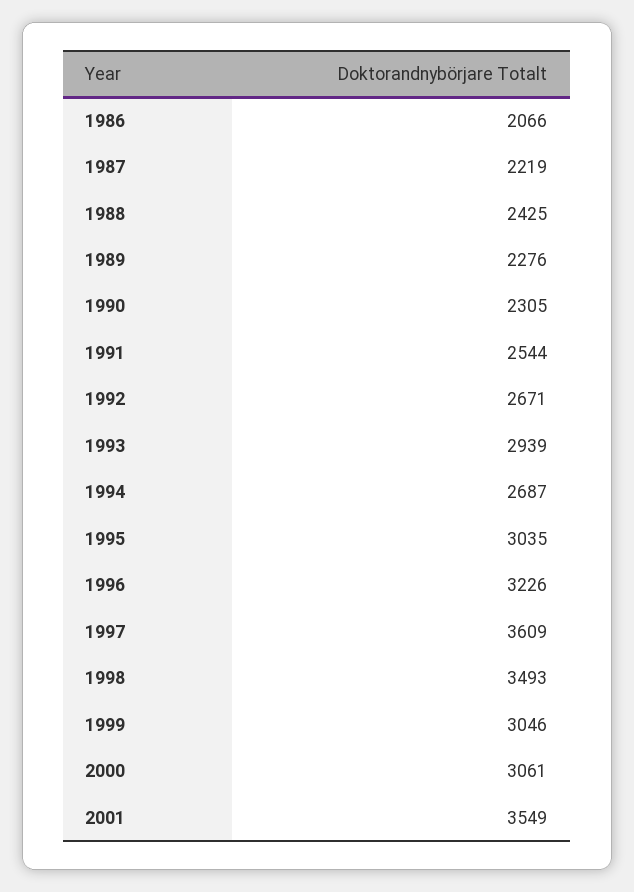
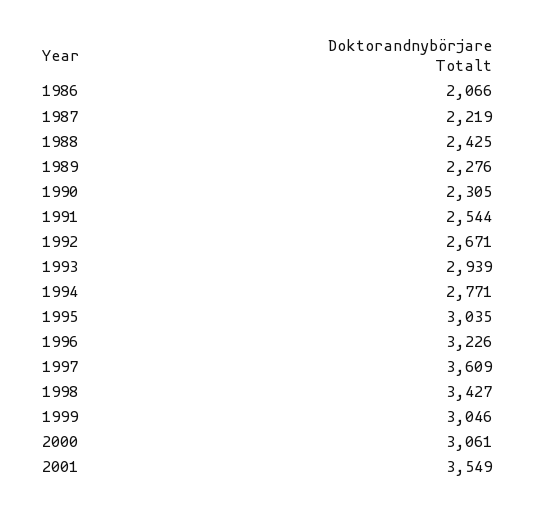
  {
    "1986": 2066,
    "1987": 2219,
    "1988": 2425,
    "1989": 2276,
    "1990": 2305,
    "1991": 2544,
    "1992": 2671,
    "1993": 2939,
-   "1994": 2687,
+   "1994": 2771,
    "1995": 3035,
    "1996": 3226,
    "1997": 3609,
-   "1998": 3493,
+   "1998": 3427,
    "1999": 3046,
    "2000": 3061,
    "2001": 3549
  }

